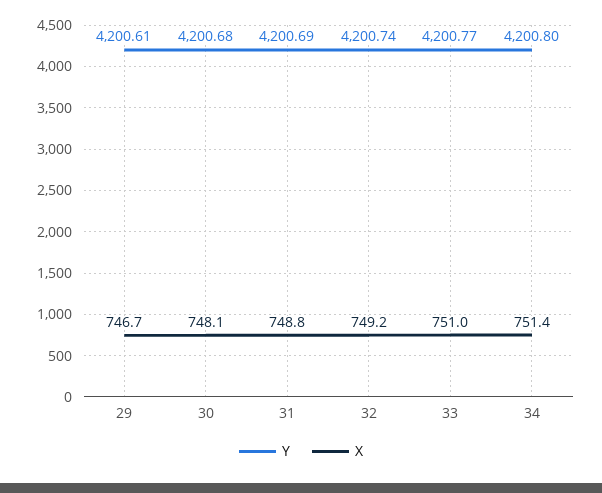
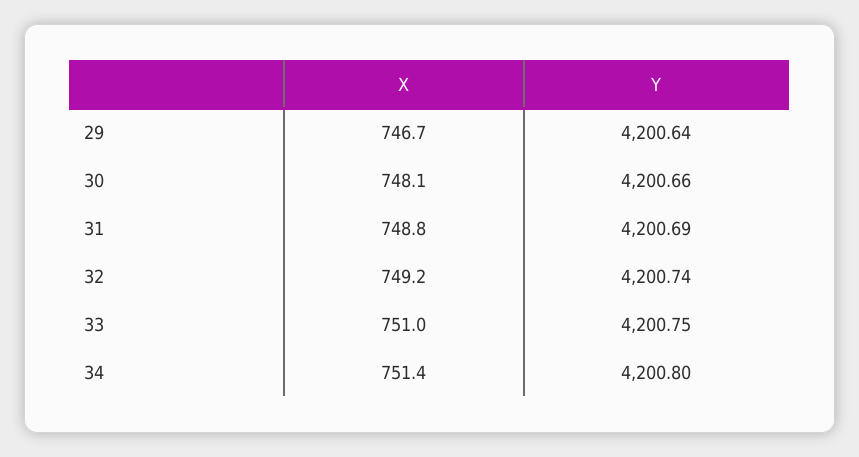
  {
    "Y": {
-     "29": 4200.61,
+     "29": 4200.64,
-     "30": 4200.68,
+     "30": 4200.66,
      "31": 4200.69,
      "32": 4200.74,
-     "33": 4200.77,
+     "33": 4200.75,
      "34": 4200.8
    },
    "X": {
      "29": 746.7,
      "30": 748.1,
      "31": 748.8,
      "32": 749.2,
      "33": 751,
      "34": 751.4
    }
  }

